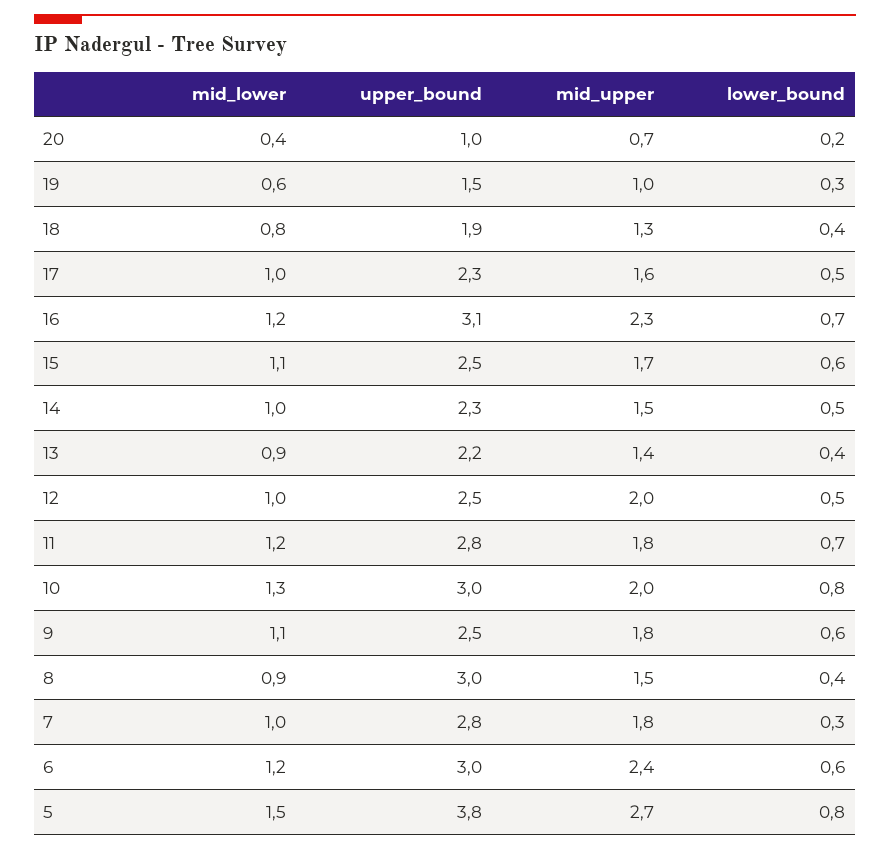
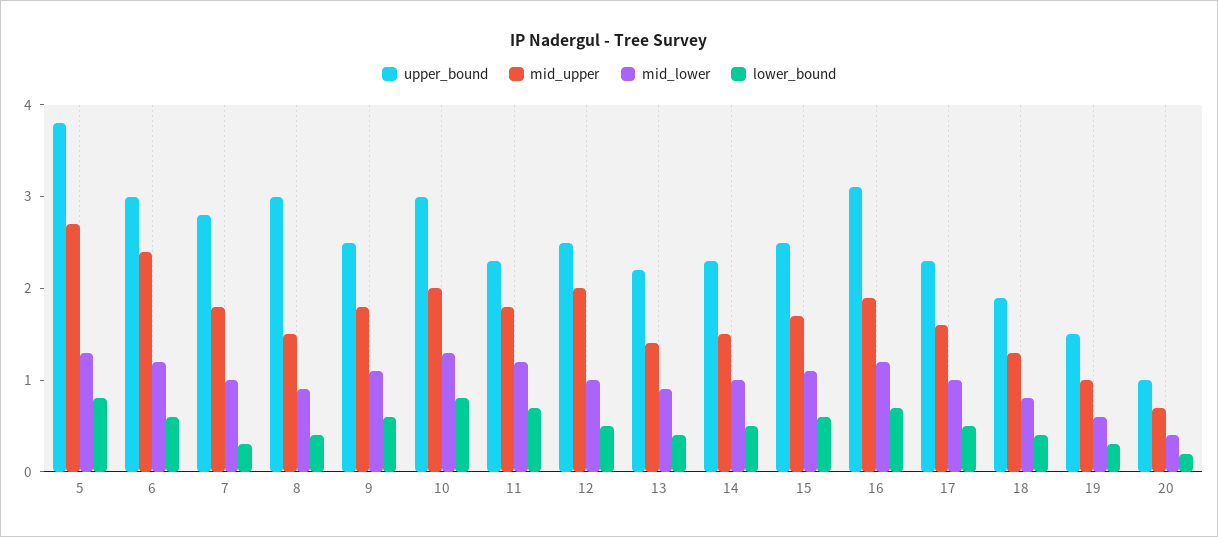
  {
    "mid_lower": {
      "20": 0.4,
      "19": 0.6,
      "18": 0.8,
      "17": 1,
      "16": 1.2,
      "15": 1.1,
      "14": 1,
      "13": 0.9,
      "12": 1,
      "11": 1.2,
      "10": 1.3,
      "9": 1.1,
      "8": 0.9,
      "7": 1,
      "6": 1.2,
-     "5": 1.5
+     "5": 1.3
    },
    "upper_bound": {
      "20": 1,
      "19": 1.5,
      "18": 1.9,
      "17": 2.3,
      "16": 3.1,
      "15": 2.5,
      "14": 2.3,
      "13": 2.2,
      "12": 2.5,
-     "11": 2.8,
+     "11": 2.3,
      "10": 3,
      "9": 2.5,
      "8": 3,
      "7": 2.8,
      "6": 3,
      "5": 3.8
    },
    "mid_upper": {
      "20": 0.7,
      "19": 1,
      "18": 1.3,
      "17": 1.6,
-     "16": 2.3,
+     "16": 1.9,
      "15": 1.7,
      "14": 1.5,
      "13": 1.4,
      "12": 2,
      "11": 1.8,
      "10": 2,
      "9": 1.8,
      "8": 1.5,
      "7": 1.8,
      "6": 2.4,
      "5": 2.7
    },
    "lower_bound": {
      "20": 0.2,
      "19": 0.3,
      "18": 0.4,
      "17": 0.5,
      "16": 0.7,
      "15": 0.6,
      "14": 0.5,
      "13": 0.4,
      "12": 0.5,
      "11": 0.7,
      "10": 0.8,
      "9": 0.6,
      "8": 0.4,
      "7": 0.3,
      "6": 0.6,
      "5": 0.8
    }
  }

